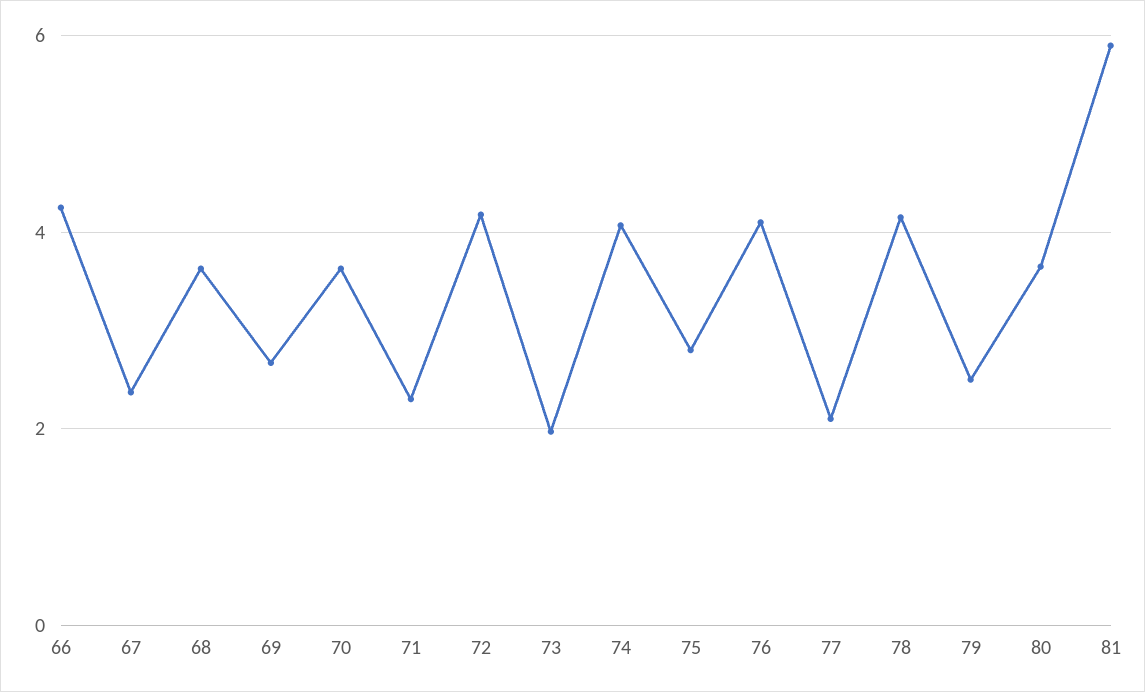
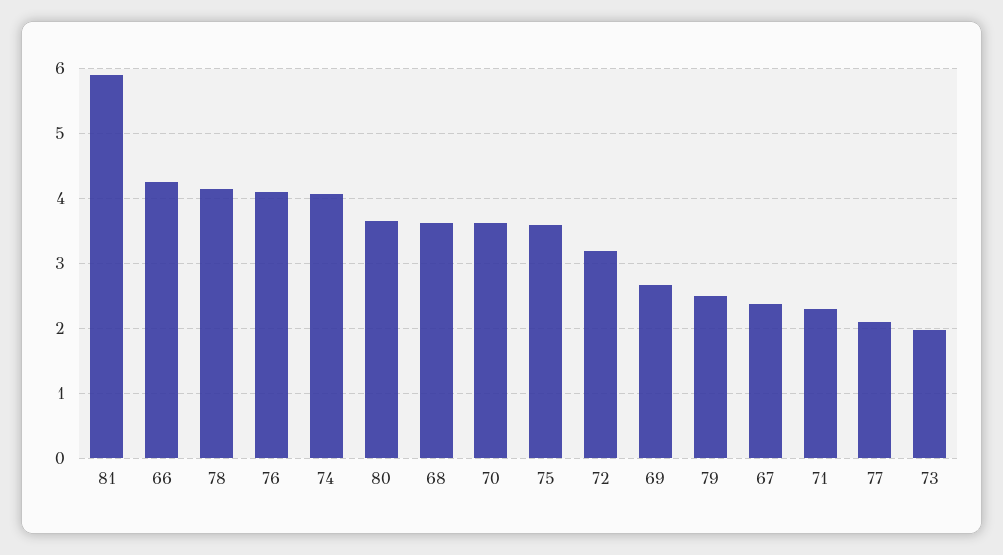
  {
    "66": 4.3,
    "67": 2.4,
    "68": 3.6,
    "69": 2.7,
    "70": 3.6,
    "71": 2.3,
-   "72": 4.2,
+   "72": 3.2,
    "73": 2,
    "74": 4.1,
-   "75": 2.8,
+   "75": 3.6,
    "76": 4.1,
    "77": 2.1,
    "78": 4.2,
    "79": 2.5,
    "80": 3.7,
    "81": 5.9
  }

